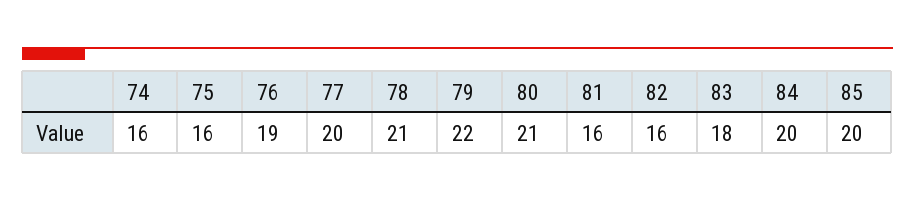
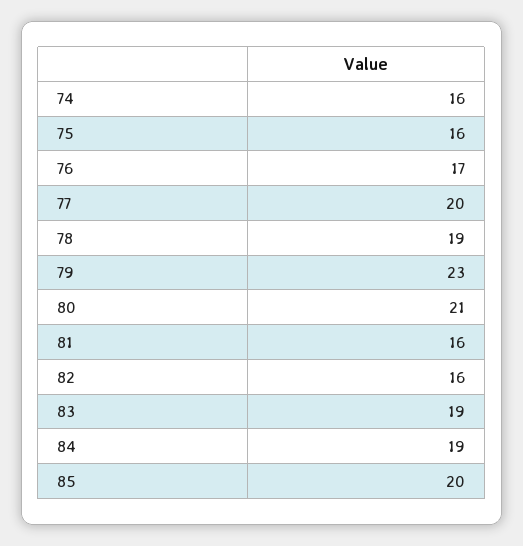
  {
    "74": 16,
    "75": 16,
-   "76": 19,
+   "76": 17,
    "77": 20,
-   "78": 21,
+   "78": 19,
-   "79": 22,
+   "79": 23,
    "80": 21,
    "81": 16,
    "82": 16,
-   "83": 18,
+   "83": 19,
-   "84": 20,
+   "84": 19,
    "85": 20
  }

